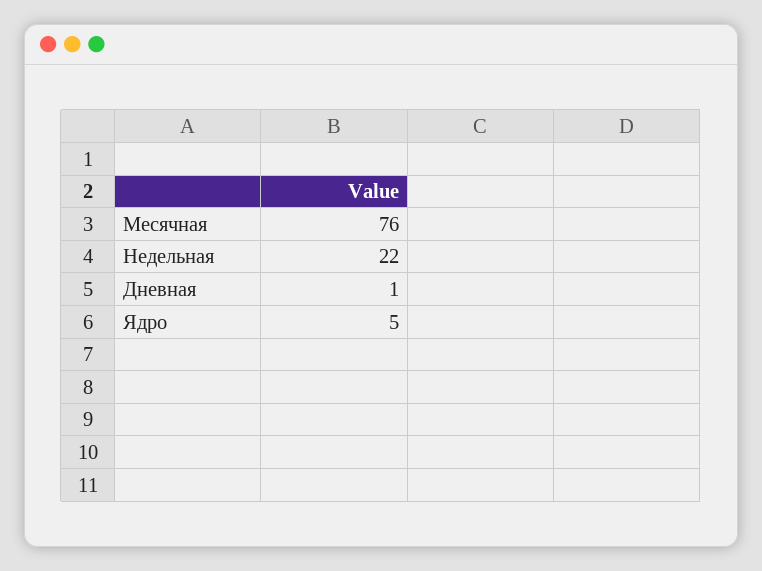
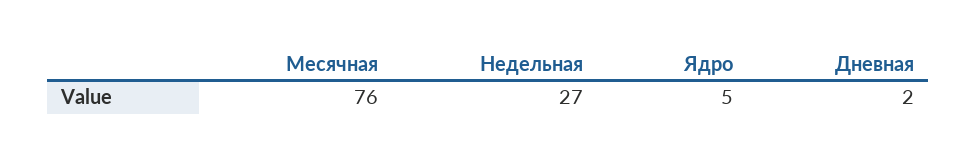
  {
    "Месячная": 76,
-   "Недельная": 22,
+   "Недельная": 27,
-   "Дневная": 1,
+   "Дневная": 2,
    "Ядро": 5
  }

